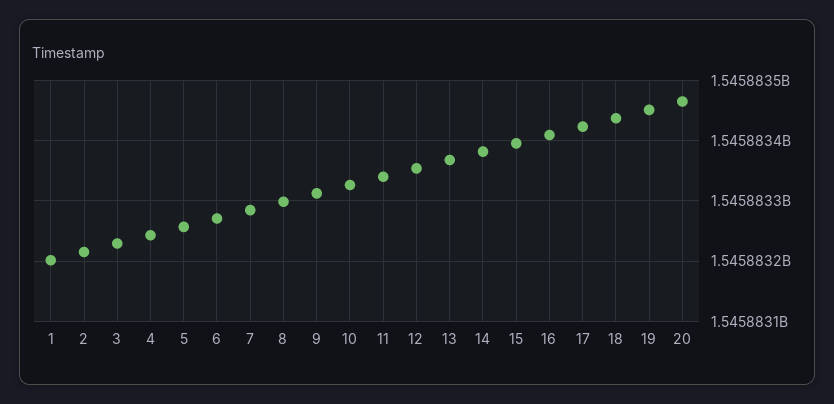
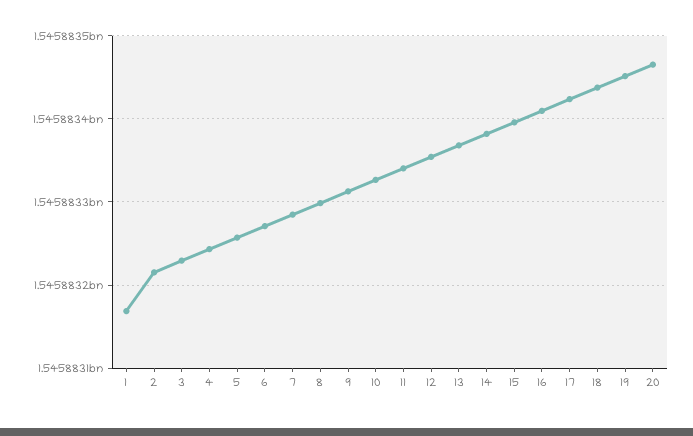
  {
-   "1": 1545883200,
+   "1": 1545883170,
    "2": 1545883220,
    "3": 1545883230,
    "4": 1545883240,
    "5": 1545883260,
    "6": 1545883270,
    "7": 1545883280,
    "8": 1545883300,
    "9": 1545883310,
    "10": 1545883330,
    "11": 1545883340,
    "12": 1545883350,
    "13": 1545883370,
    "14": 1545883380,
    "15": 1545883400,
    "16": 1545883410,
    "17": 1545883420,
    "18": 1545883440,
    "19": 1545883450,
    "20": 1545883470
  }

